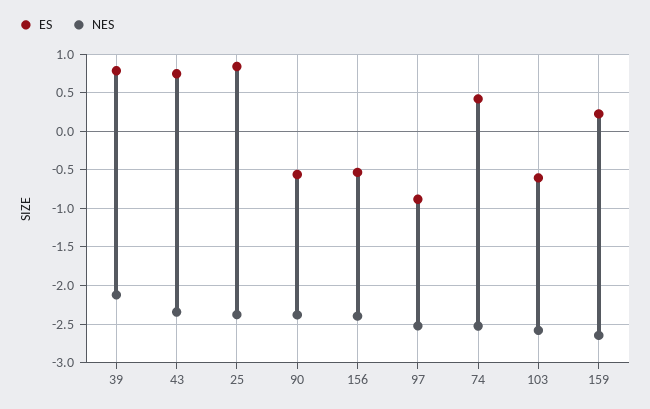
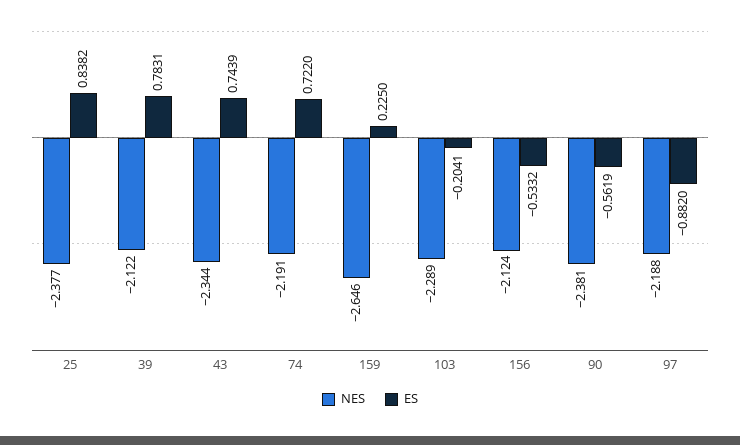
  {
    "ES": {
      "39": 0.7831,
      "43": 0.7439,
      "25": 0.8382,
      "90": -0.5619,
      "156": -0.5332,
      "97": -0.882,
-     "74": 0.4,
+     "74": 0.722,
-     "103": -0.6,
+     "103": -0.2041,
      "159": 0.225
    },
    "NES": {
      "39": -2.122,
      "43": -2.344,
      "25": -2.377,
      "90": -2.381,
-     "156": -2.4,
+     "156": -2.124,
-     "97": -2.5,
+     "97": -2.188,
-     "74": -2.5,
+     "74": -2.191,
-     "103": -2.6,
+     "103": -2.289,
      "159": -2.646
    }
  }

